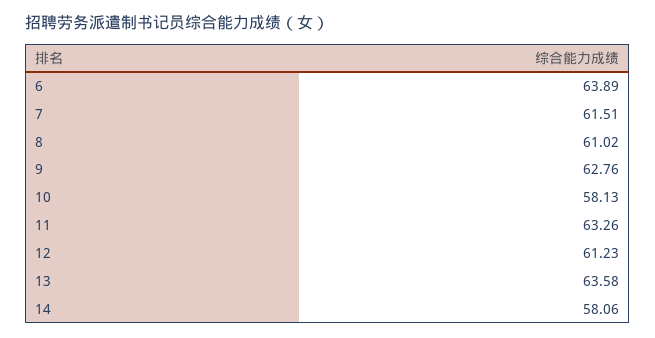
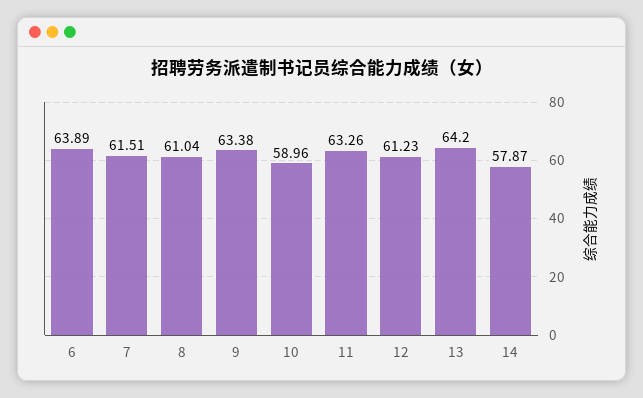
  {
    "6": 63.89,
    "7": 61.51,
-   "8": 61.02,
+   "8": 61.04,
-   "9": 62.76,
+   "9": 63.38,
-   "10": 58.13,
+   "10": 58.96,
    "11": 63.26,
    "12": 61.23,
-   "13": 63.58,
+   "13": 64.2,
-   "14": 58.06
+   "14": 57.87
  }

